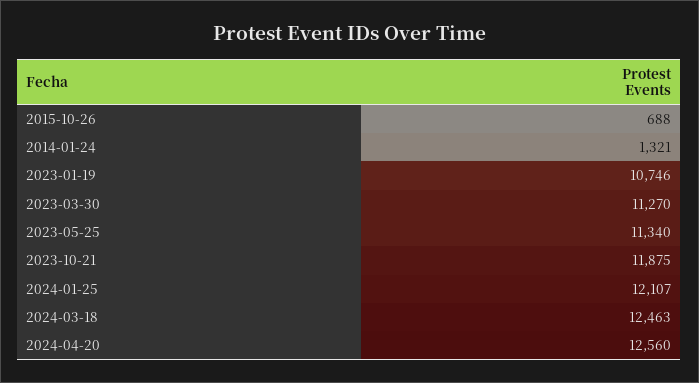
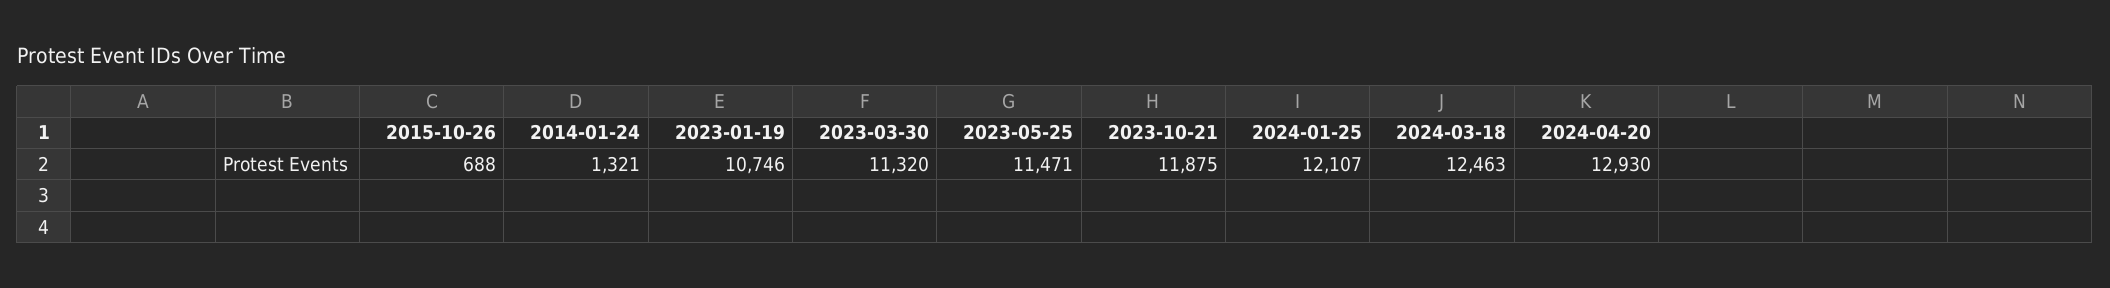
  {
    "2015-10-26": 688,
    "2014-01-24": 1321,
    "2023-01-19": 10746,
-   "2023-03-30": 11270,
+   "2023-03-30": 11320,
-   "2023-05-25": 11340,
+   "2023-05-25": 11471,
    "2023-10-21": 11875,
    "2024-01-25": 12107,
    "2024-03-18": 12463,
-   "2024-04-20": 12560
+   "2024-04-20": 12930
  }

